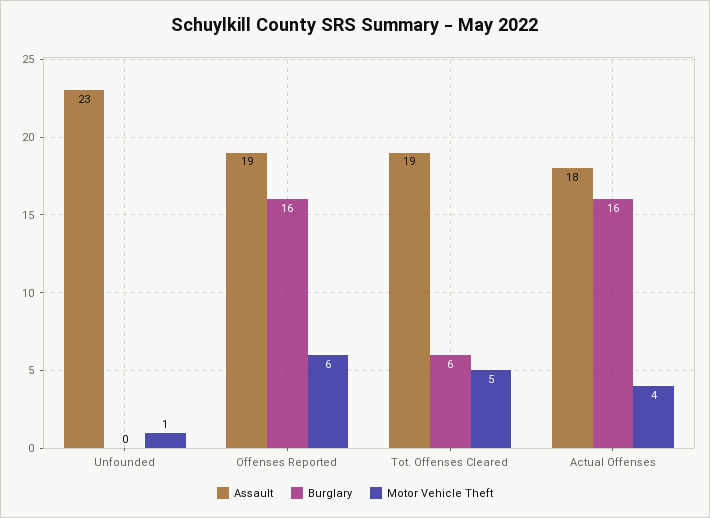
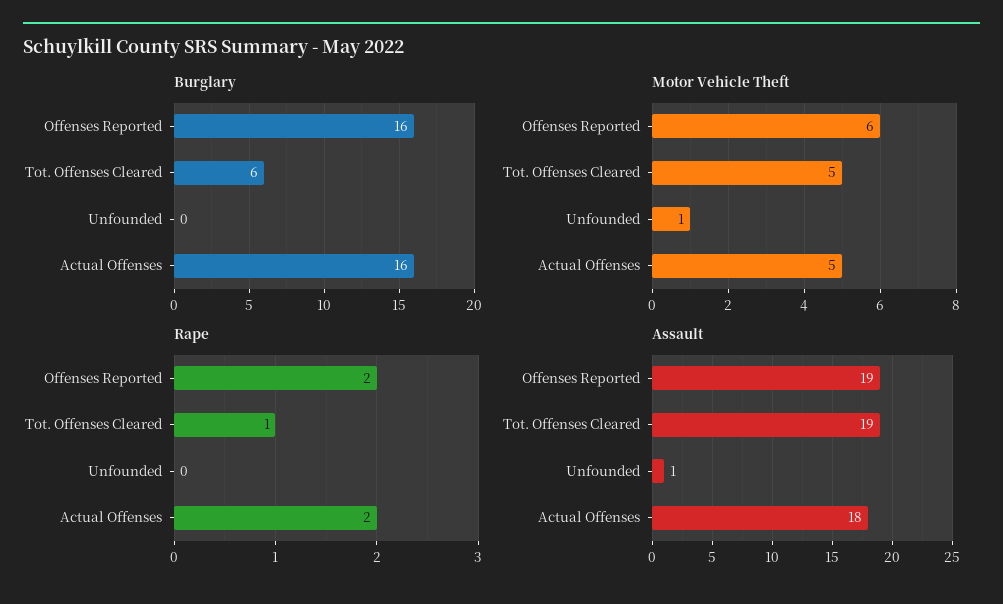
  {
    "Assault": {
-     "Unfounded": 23,
+     "Unfounded": 1,
      "Offenses Reported": 19,
      "Tot. Offenses Cleared": 19,
      "Actual Offenses": 18
    },
    "Burglary": {
      "Unfounded": 0,
      "Offenses Reported": 16,
      "Tot. Offenses Cleared": 6,
      "Actual Offenses": 16
    },
    "Motor Vehicle Theft": {
      "Unfounded": 1,
      "Offenses Reported": 6,
      "Tot. Offenses Cleared": 5,
-     "Actual Offenses": 4
+     "Actual Offenses": 5
-   }
+   },
+   "Rape": {
+     "Offenses Reported": 2,
+     "Tot. Offenses Cleared": 1,
+     "Unfounded": 0,
+     "Actual Offenses": 2
+   }
  }

